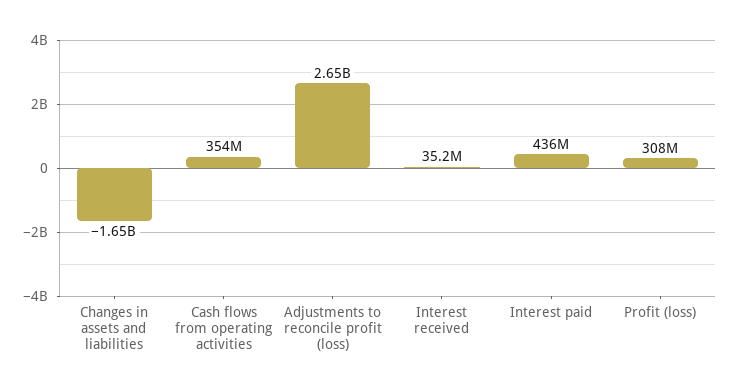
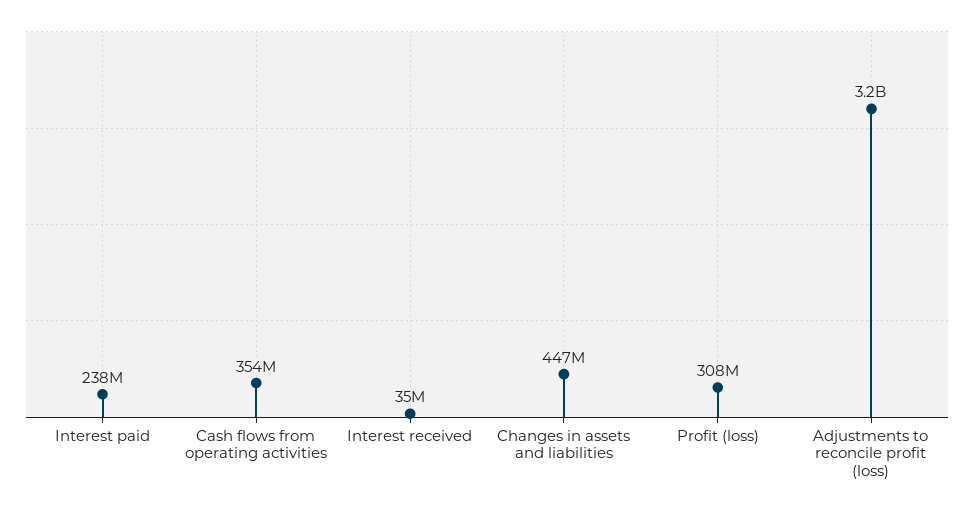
  {
-   "Changes in assets and liabilities": -1650000000,
+   "Changes in assets and liabilities": 447000000,
    "Cash flows from operating activities": 354000000,
-   "Adjustments to reconcile profit (loss)": 2650000000,
+   "Adjustments to reconcile profit (loss)": 3200000000,
    "Interest received": 35200000,
-   "Interest paid": 436000000,
+   "Interest paid": 238000000,
    "Profit (loss)": 308000000
  }

